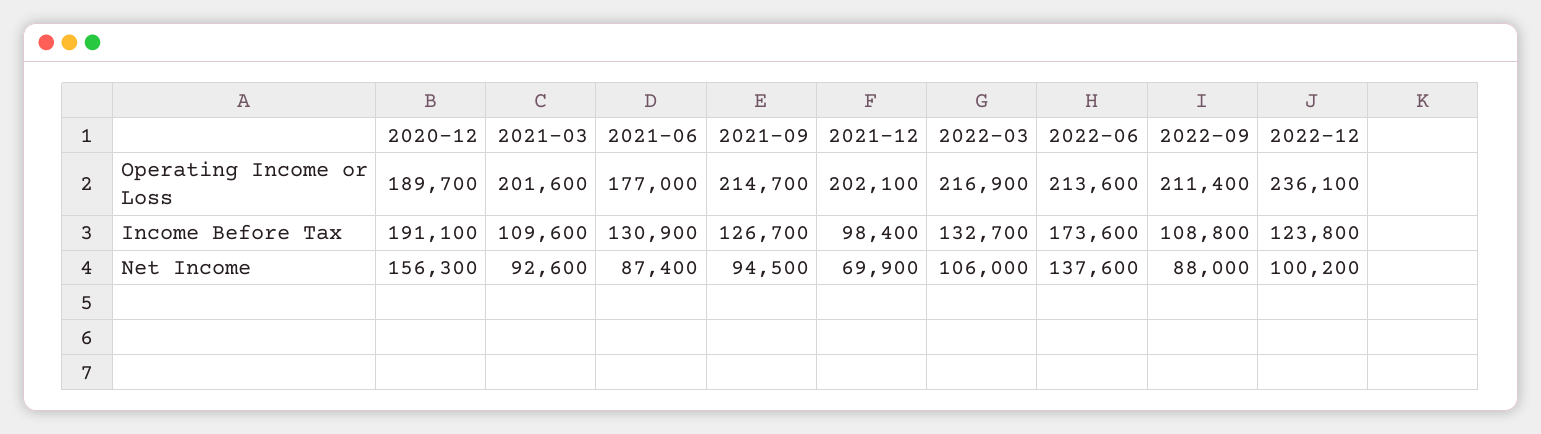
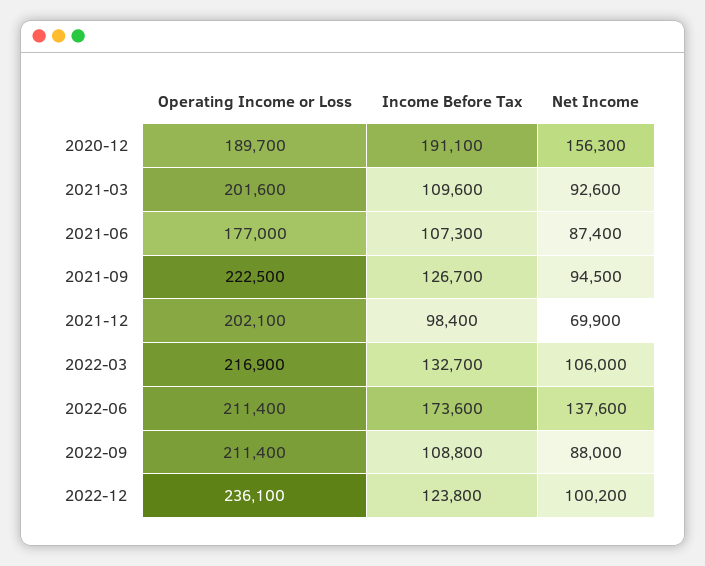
  {
    "2020-12": {
      "Operating Income or Loss": 189700,
      "Income Before Tax": 191100,
      "Net Income": 156300
    },
    "2021-03": {
      "Operating Income or Loss": 201600,
      "Income Before Tax": 109600,
      "Net Income": 92600
    },
    "2021-06": {
      "Operating Income or Loss": 177000,
-     "Income Before Tax": 130900,
+     "Income Before Tax": 107300,
      "Net Income": 87400
    },
    "2021-09": {
-     "Operating Income or Loss": 214700,
+     "Operating Income or Loss": 222500,
      "Income Before Tax": 126700,
      "Net Income": 94500
    },
    "2021-12": {
      "Operating Income or Loss": 202100,
      "Income Before Tax": 98400,
      "Net Income": 69900
    },
    "2022-03": {
      "Operating Income or Loss": 216900,
      "Income Before Tax": 132700,
      "Net Income": 106000
    },
    "2022-06": {
-     "Operating Income or Loss": 213600,
+     "Operating Income or Loss": 211400,
      "Income Before Tax": 173600,
      "Net Income": 137600
    },
    "2022-09": {
      "Operating Income or Loss": 211400,
      "Income Before Tax": 108800,
      "Net Income": 88000
    },
    "2022-12": {
      "Operating Income or Loss": 236100,
      "Income Before Tax": 123800,
      "Net Income": 100200
    }
  }

